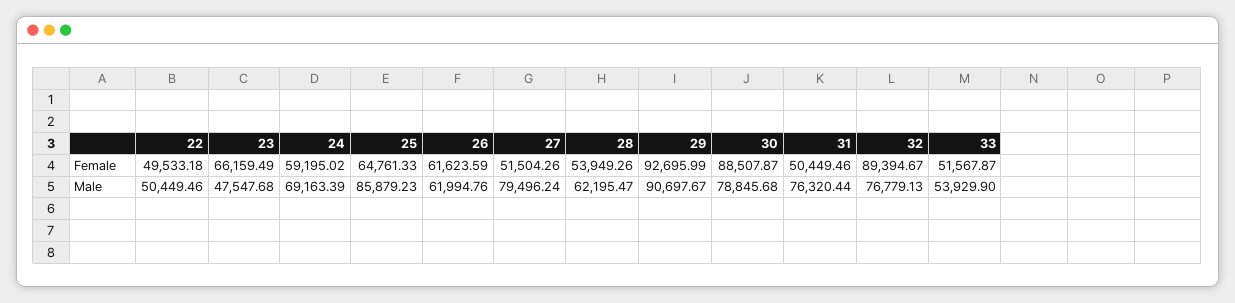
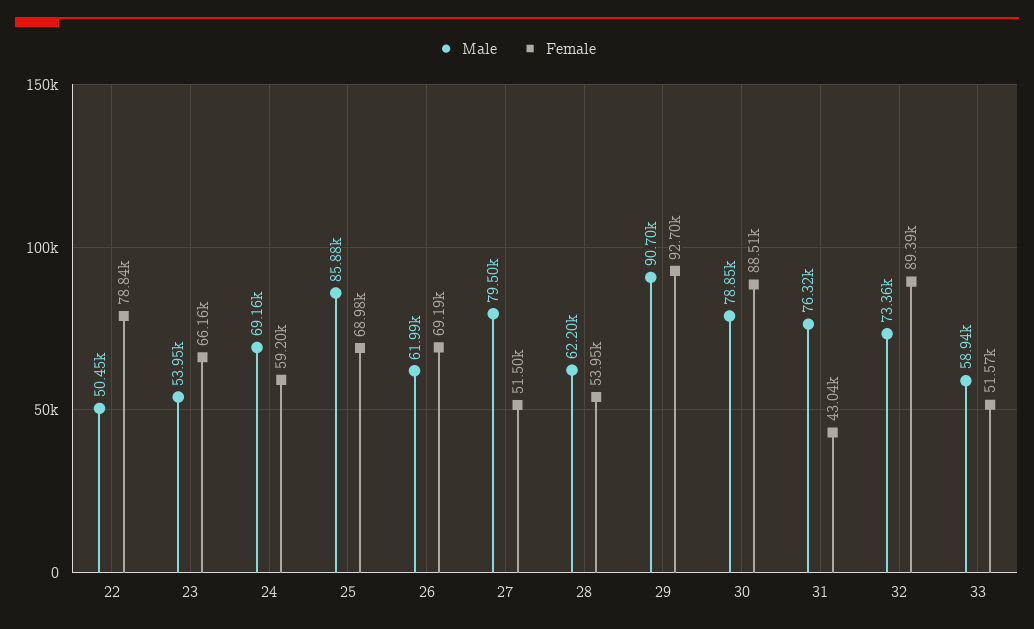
  {
    "Female": {
-     "22": 49533.18,
+     "22": 78840,
      "23": 66159.49,
      "24": 59195.02,
-     "25": 64761.33,
+     "25": 68980,
-     "26": 61623.59,
+     "26": 69190,
      "27": 51504.26,
      "28": 53949.26,
      "29": 92695.99,
      "30": 88507.87,
-     "31": 50449.46,
+     "31": 43040,
      "32": 89394.67,
      "33": 51567.87
    },
    "Male": {
      "22": 50449.46,
-     "23": 47547.68,
+     "23": 53950,
      "24": 69163.39,
      "25": 85879.23,
      "26": 61994.76,
      "27": 79496.24,
      "28": 62195.47,
      "29": 90697.67,
      "30": 78845.68,
      "31": 76320.44,
-     "32": 76779.13,
+     "32": 73360,
-     "33": 53929.9
+     "33": 58940
    }
  }

